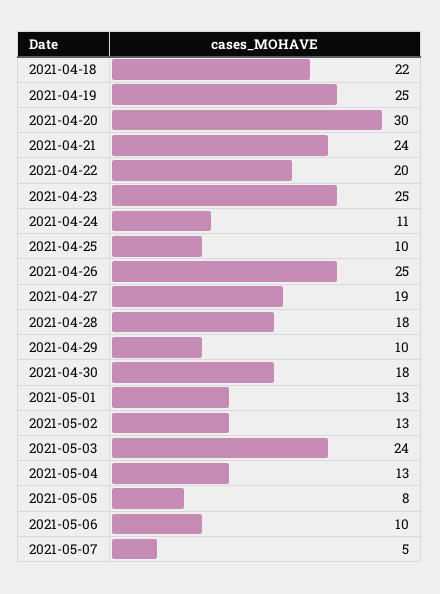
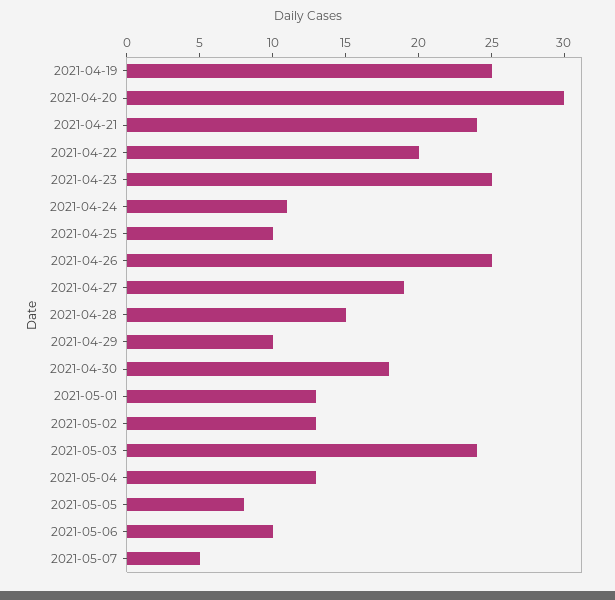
  {
-   "2021-04-18": 22,
    "2021-04-19": 25,
    "2021-04-20": 30,
    "2021-04-21": 24,
    "2021-04-22": 20,
    "2021-04-23": 25,
    "2021-04-24": 11,
    "2021-04-25": 10,
    "2021-04-26": 25,
    "2021-04-27": 19,
-   "2021-04-28": 18,
+   "2021-04-28": 15,
    "2021-04-29": 10,
    "2021-04-30": 18,
    "2021-05-01": 13,
    "2021-05-02": 13,
    "2021-05-03": 24,
    "2021-05-04": 13,
    "2021-05-05": 8,
    "2021-05-06": 10,
    "2021-05-07": 5
  }

